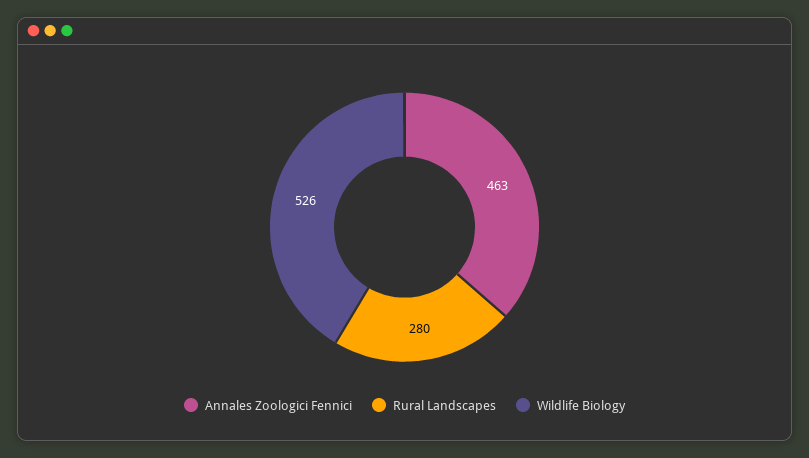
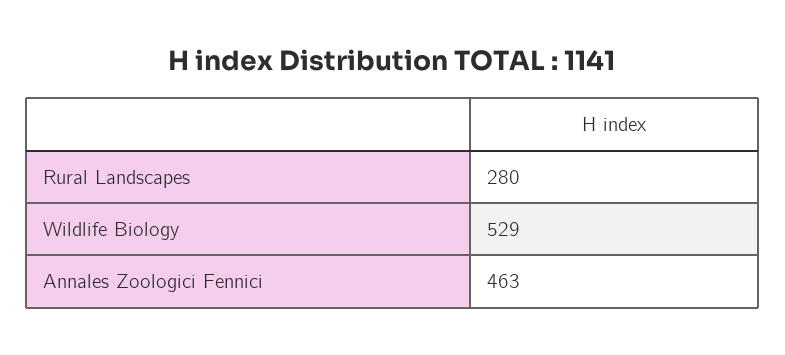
  {
    "Annales Zoologici Fennici": 463,
    "Rural Landscapes": 280,
-   "Wildlife Biology": 526
+   "Wildlife Biology": 529
  }

